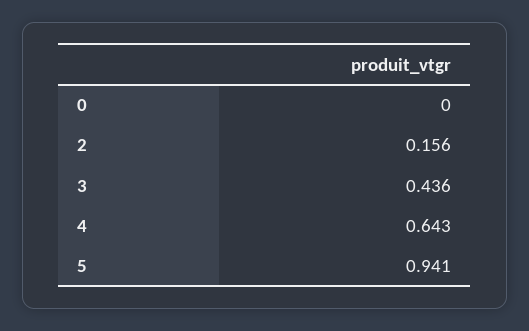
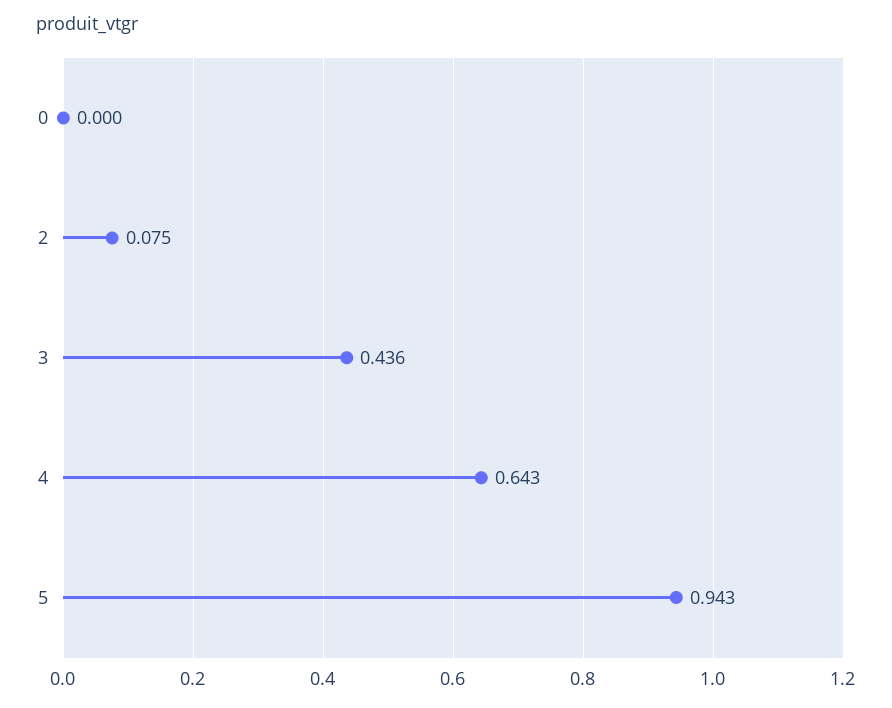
  {
    "0": 0,
-   "2": 0.156,
+   "2": 0.075,
    "3": 0.436,
    "4": 0.643,
-   "5": 0.941
+   "5": 0.943
  }

